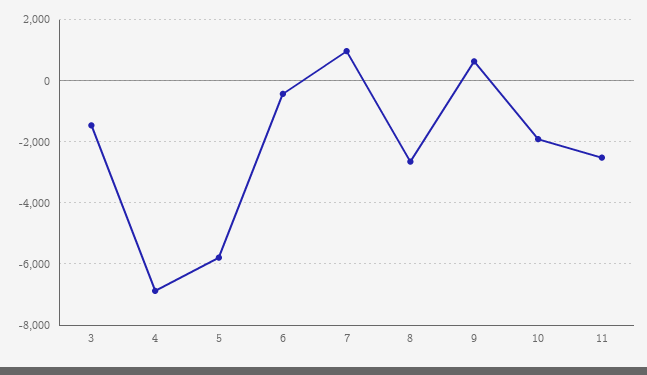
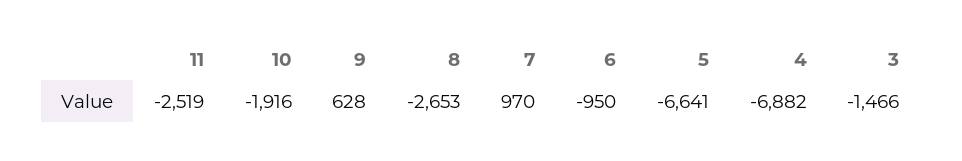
  {
    "3": -1466,
    "4": -6882,
-   "5": -5800,
+   "5": -6641,
-   "6": -400,
+   "6": -950,
    "7": 970,
    "8": -2653,
    "9": 628,
    "10": -1916,
    "11": -2519
  }

